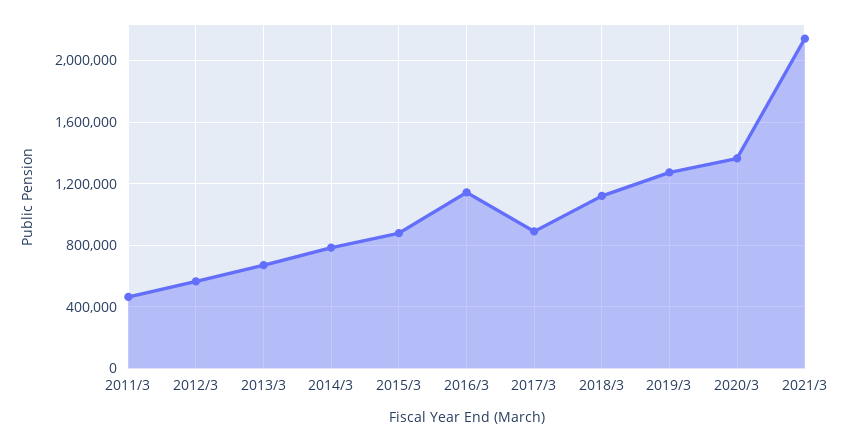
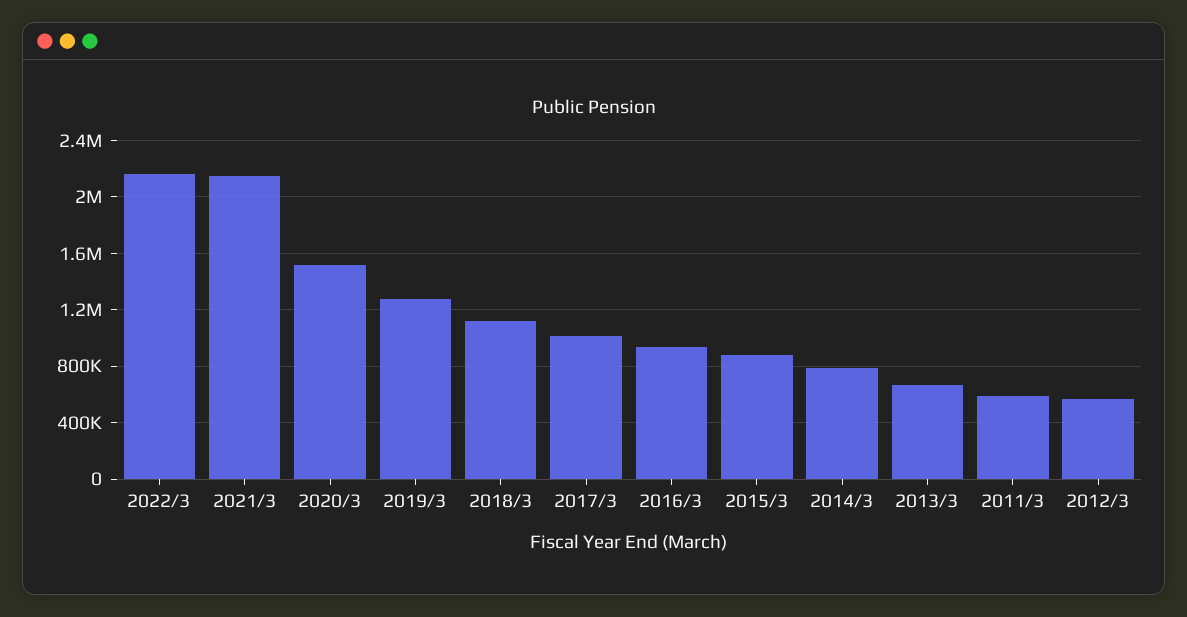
  {
-   "2011/3": 450000,
+   "2011/3": 600000,
    "2012/3": 550000,
    "2013/3": 650000,
    "2014/3": 800000,
    "2015/3": 900000,
-   "2016/3": 1150000,
+   "2016/3": 950000,
-   "2017/3": 900000,
+   "2017/3": 1000000,
    "2018/3": 1100000,
    "2019/3": 1250000,
-   "2020/3": 1350000,
+   "2020/3": 1500000,
-   "2021/3": 2150000
+   "2021/3": 2150000,
+   "2022/3": 2150000
  }

